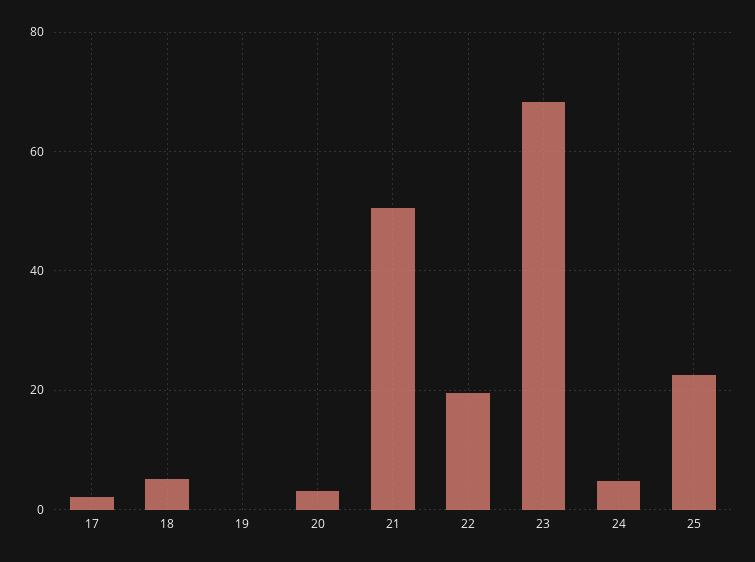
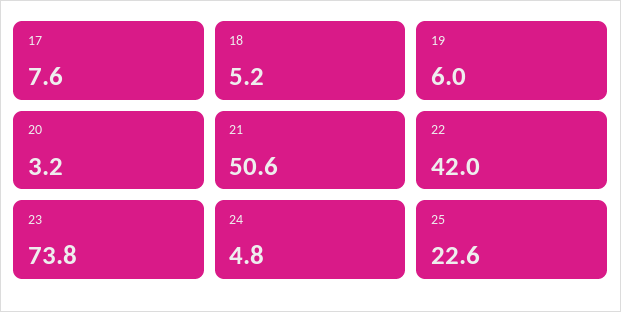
  {
-   "17": 2,
+   "17": 7.6,
    "18": 5.2,
-   "19": 0,
+   "19": 6,
    "20": 3.2,
    "21": 50.6,
-   "22": 20,
+   "22": 42,
-   "23": 68,
+   "23": 73.8,
    "24": 4.8,
    "25": 22.6
  }

